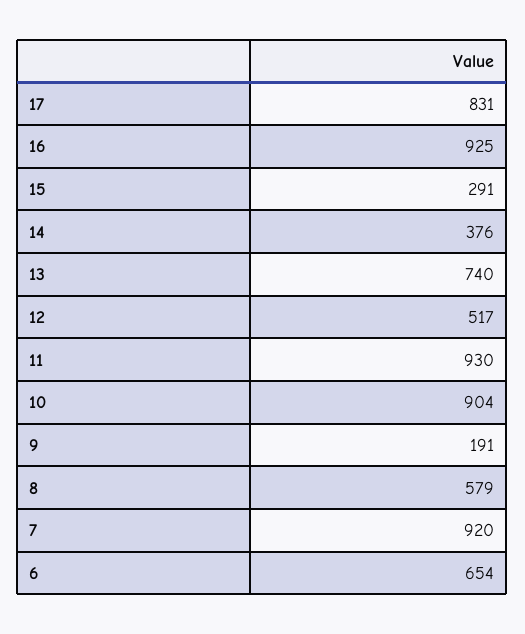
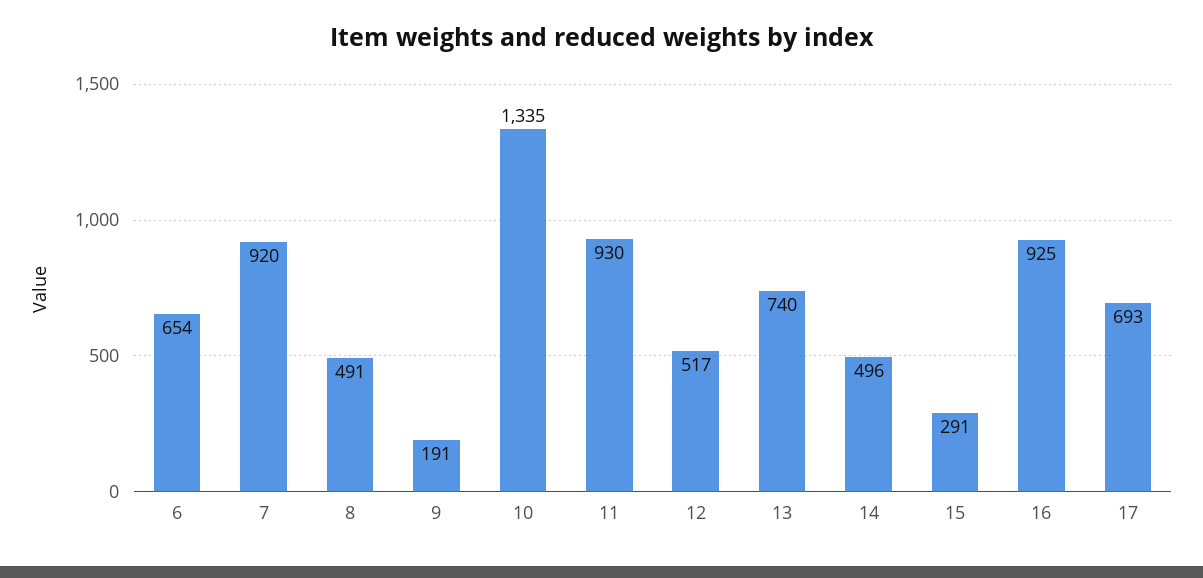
  {
-   "17": 831,
+   "17": 693,
    "16": 925,
    "15": 291,
-   "14": 376,
+   "14": 496,
    "13": 740,
    "12": 517,
    "11": 930,
-   "10": 904,
+   "10": 1335,
    "9": 191,
-   "8": 579,
+   "8": 491,
    "7": 920,
    "6": 654
  }

